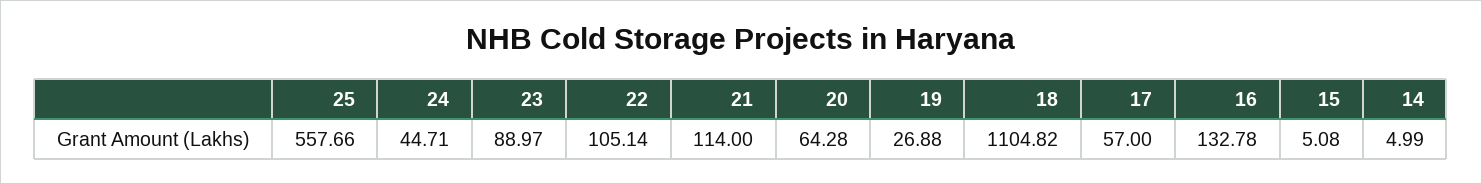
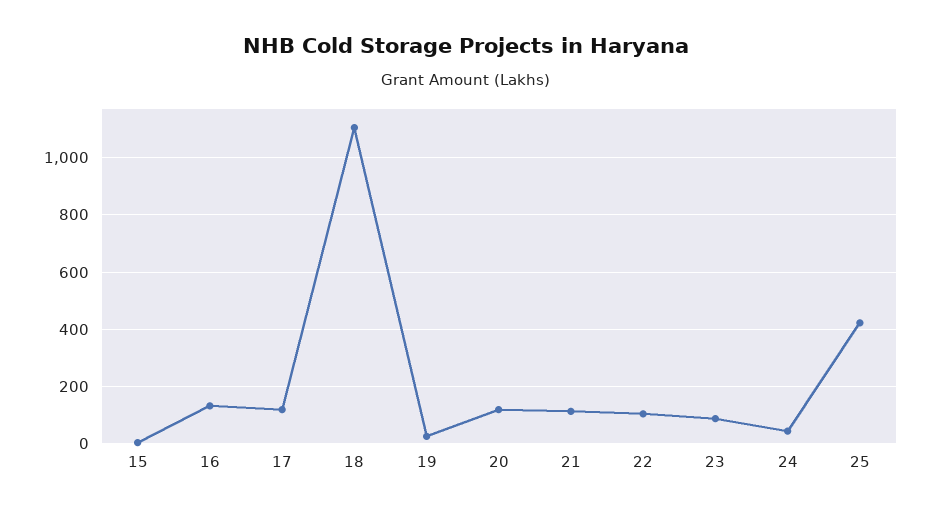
  {
-   "25": 557.66,
+   "25": 425,
    "24": 44.71,
    "23": 88.97,
    "22": 105.14,
    "21": 114,
-   "20": 64.28,
+   "20": 125,
    "19": 26.88,
    "18": 1104.82,
-   "17": 57,
+   "17": 125,
    "16": 132.78,
-   "15": 5.08,
+   "15": 5.08
-   "14": 4.99
  }

